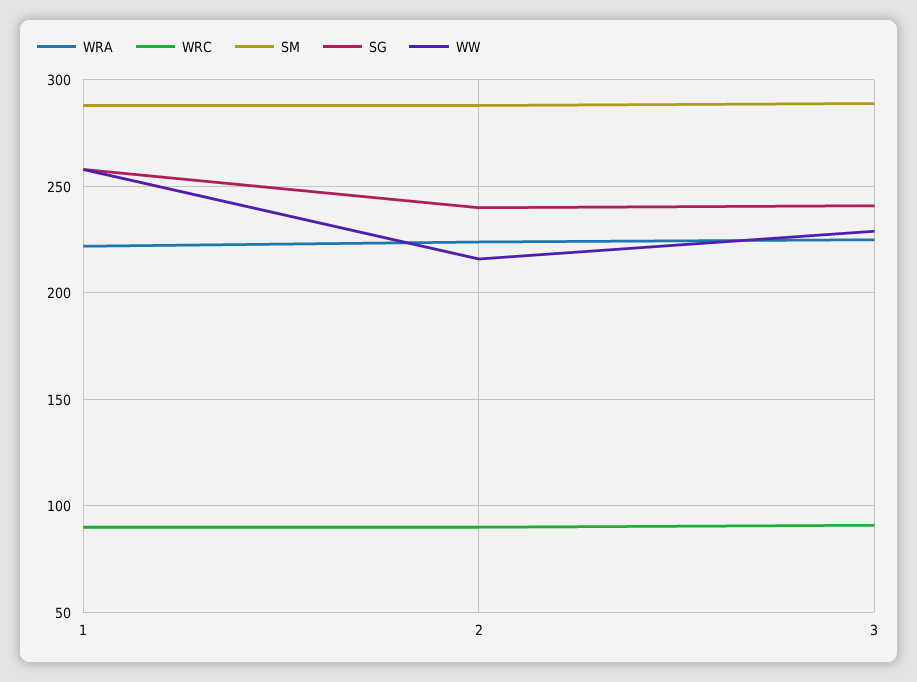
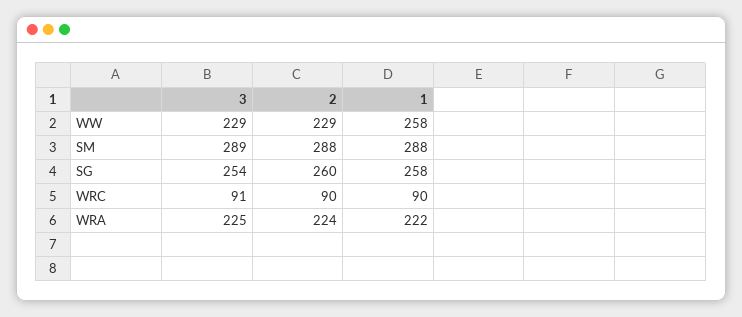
  {
    "WRA": {
      "1": 222,
      "2": 224,
      "3": 225
    },
    "WRC": {
      "1": 90,
      "2": 90,
      "3": 91
    },
    "SM": {
      "1": 288,
      "2": 288,
      "3": 289
    },
    "SG": {
      "1": 258,
-     "2": 240,
+     "2": 260,
-     "3": 240
+     "3": 254
    },
    "WW": {
      "1": 258,
-     "2": 215,
+     "2": 229,
      "3": 229
    }
  }

